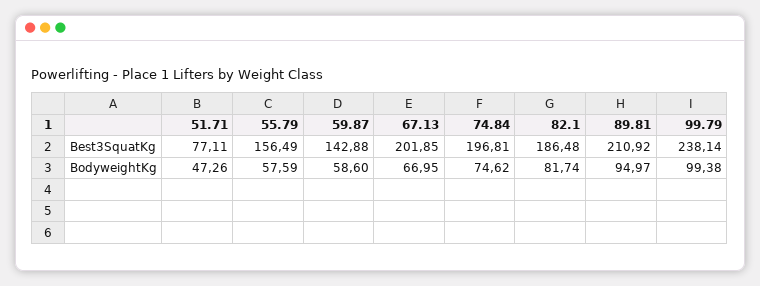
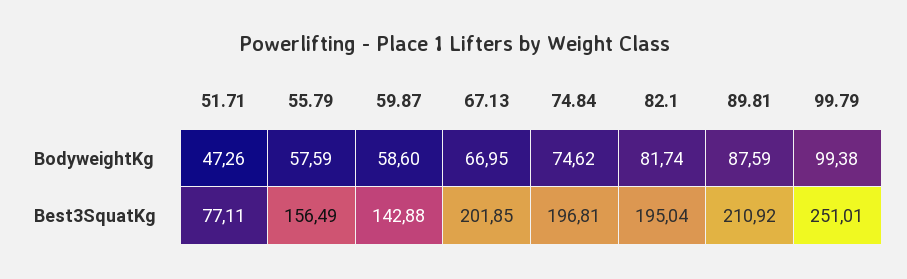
  {
    "51.71": {
      "Best3SquatKg": 77.11,
      "BodyweightKg": 47.26
    },
    "55.79": {
      "Best3SquatKg": 156.49,
      "BodyweightKg": 57.59
    },
    "59.87": {
      "Best3SquatKg": 142.88,
      "BodyweightKg": 58.6
    },
    "67.13": {
      "Best3SquatKg": 201.85,
      "BodyweightKg": 66.95
    },
    "74.84": {
      "Best3SquatKg": 196.81,
      "BodyweightKg": 74.62
    },
    "82.1": {
-     "Best3SquatKg": 186.48,
+     "Best3SquatKg": 195.04,
      "BodyweightKg": 81.74
    },
    "89.81": {
      "Best3SquatKg": 210.92,
-     "BodyweightKg": 94.97
+     "BodyweightKg": 87.59
    },
    "99.79": {
-     "Best3SquatKg": 238.14,
+     "Best3SquatKg": 251.01,
      "BodyweightKg": 99.38
    }
  }

